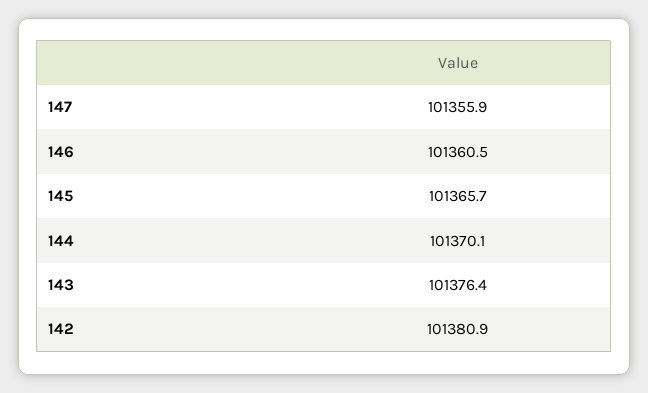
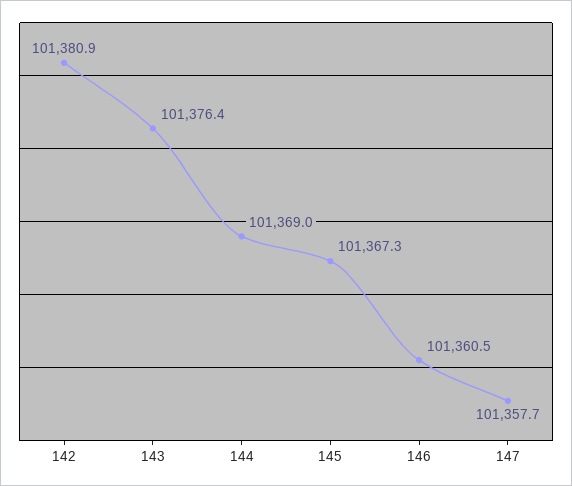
  {
-   "147": 101355.9,
+   "147": 101357.7,
    "146": 101360.5,
-   "145": 101365.7,
+   "145": 101367.3,
-   "144": 101370.1,
+   "144": 101369,
    "143": 101376.4,
    "142": 101380.9
  }

